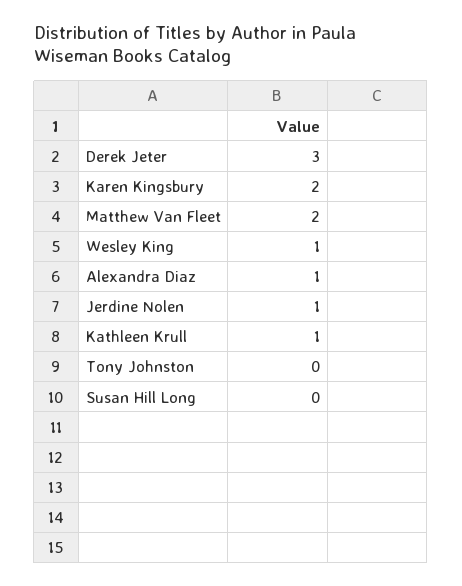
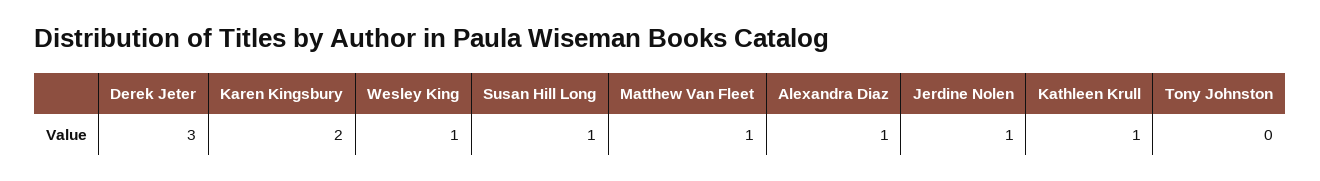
  {
    "Derek Jeter": 3,
    "Karen Kingsbury": 2,
-   "Matthew Van Fleet": 2,
+   "Matthew Van Fleet": 1,
    "Wesley King": 1,
    "Alexandra Diaz": 1,
    "Jerdine Nolen": 1,
    "Kathleen Krull": 1,
    "Tony Johnston": 0,
-   "Susan Hill Long": 0
+   "Susan Hill Long": 1
  }

